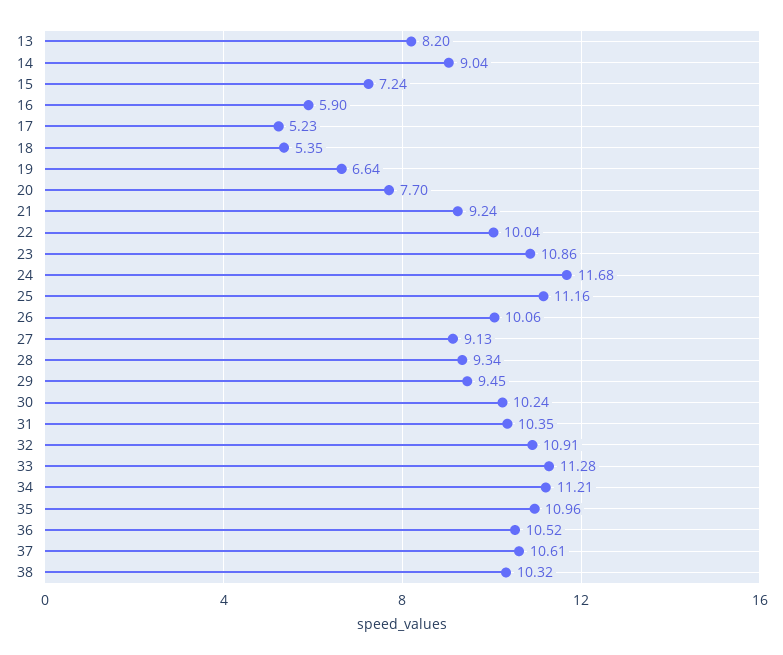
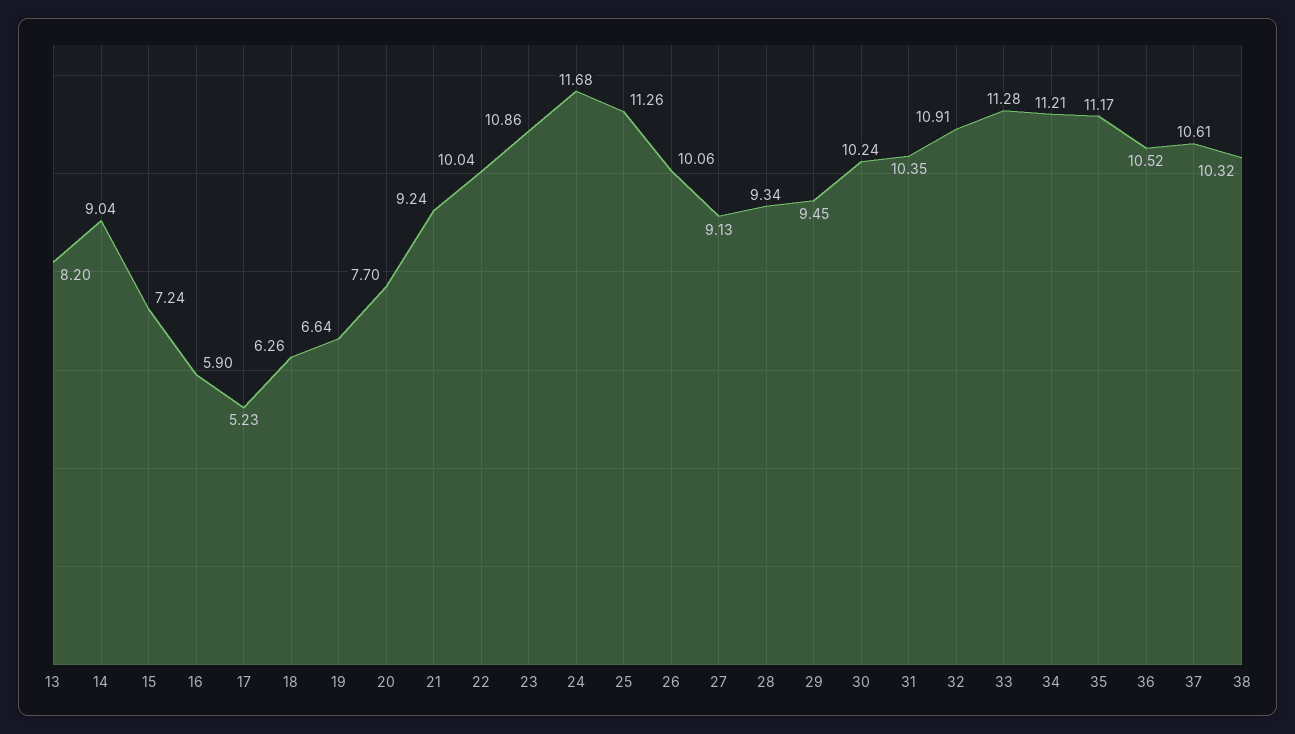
  {
    "13": 8.2,
    "14": 9.04,
    "15": 7.24,
    "16": 5.9,
    "17": 5.23,
-   "18": 5.35,
+   "18": 6.26,
    "19": 6.64,
    "20": 7.7,
    "21": 9.24,
    "22": 10.04,
    "23": 10.86,
    "24": 11.68,
-   "25": 11.16,
+   "25": 11.26,
    "26": 10.06,
    "27": 9.13,
    "28": 9.34,
    "29": 9.45,
    "30": 10.24,
    "31": 10.35,
    "32": 10.91,
    "33": 11.28,
    "34": 11.21,
-   "35": 10.96,
+   "35": 11.17,
    "36": 10.52,
    "37": 10.61,
    "38": 10.32
  }

